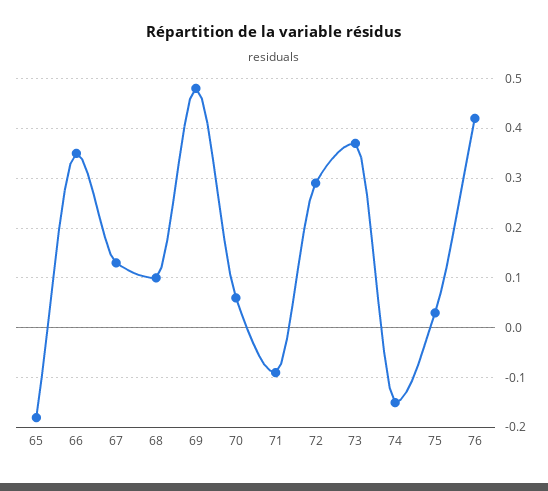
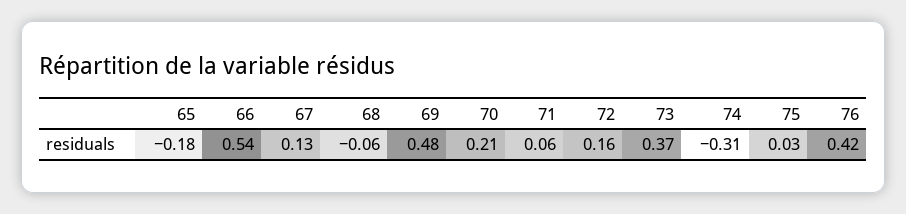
  {
    "65": -0.18,
-   "66": 0.35,
+   "66": 0.54,
    "67": 0.13,
-   "68": 0.1,
+   "68": -0.06,
    "69": 0.48,
-   "70": 0.05,
+   "70": 0.21,
-   "71": -0.1,
+   "71": 0.06,
-   "72": 0.3,
+   "72": 0.16,
    "73": 0.37,
-   "74": -0.15,
+   "74": -0.31,
    "75": 0.03,
    "76": 0.42
  }

